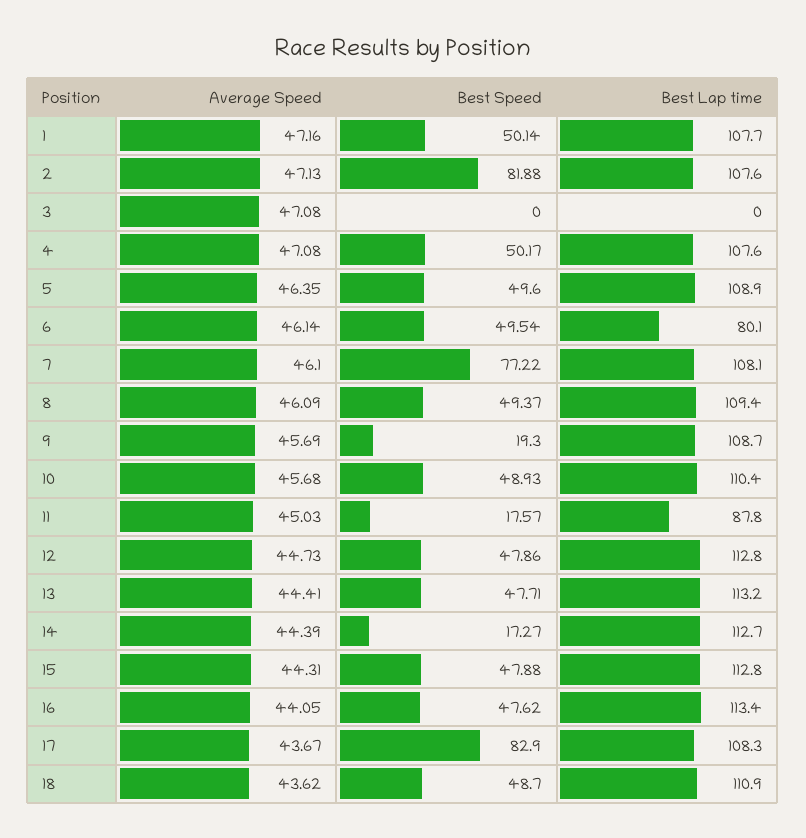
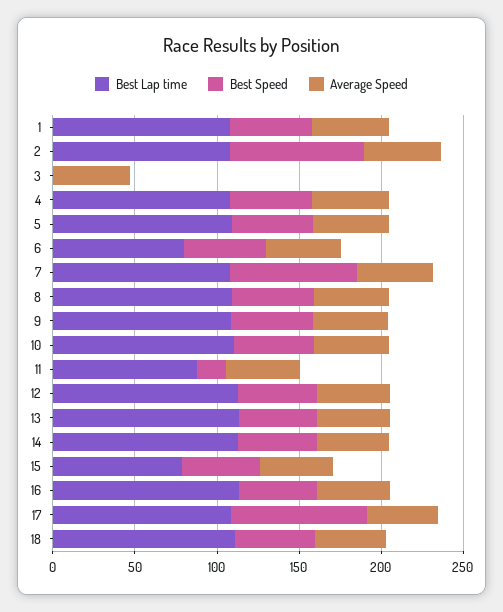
  {
    "Average Speed": {
      "1": 47.16,
      "2": 47.13,
      "3": 47.08,
      "4": 47.08,
      "5": 46.35,
      "6": 46.14,
      "7": 46.1,
      "8": 46.09,
      "9": 45.69,
      "10": 45.68,
      "11": 45.03,
      "12": 44.73,
      "13": 44.41,
      "14": 44.39,
      "15": 44.31,
      "16": 44.05,
      "17": 43.67,
      "18": 43.62
    },
    "Best Speed": {
      "1": 50.14,
      "2": 81.88,
      "3": 0,
      "4": 50.17,
      "5": 49.6,
      "6": 49.54,
      "7": 77.22,
      "8": 49.37,
-     "9": 19.3,
+     "9": 50,
      "10": 48.93,
      "11": 17.57,
      "12": 47.86,
      "13": 47.71,
-     "14": 17.27,
+     "14": 50,
      "15": 47.88,
      "16": 47.62,
      "17": 82.9,
      "18": 48.7
    },
    "Best Lap time": {
      "1": 107.7,
      "2": 107.6,
      "3": 0,
      "4": 107.6,
      "5": 108.9,
      "6": 80.1,
      "7": 108.1,
      "8": 109.4,
      "9": 108.7,
      "10": 110.4,
      "11": 87.8,
      "12": 112.8,
      "13": 113.2,
      "14": 112.7,
-     "15": 112.8,
+     "15": 80,
      "16": 113.4,
      "17": 108.3,
      "18": 110.9
    }
  }

